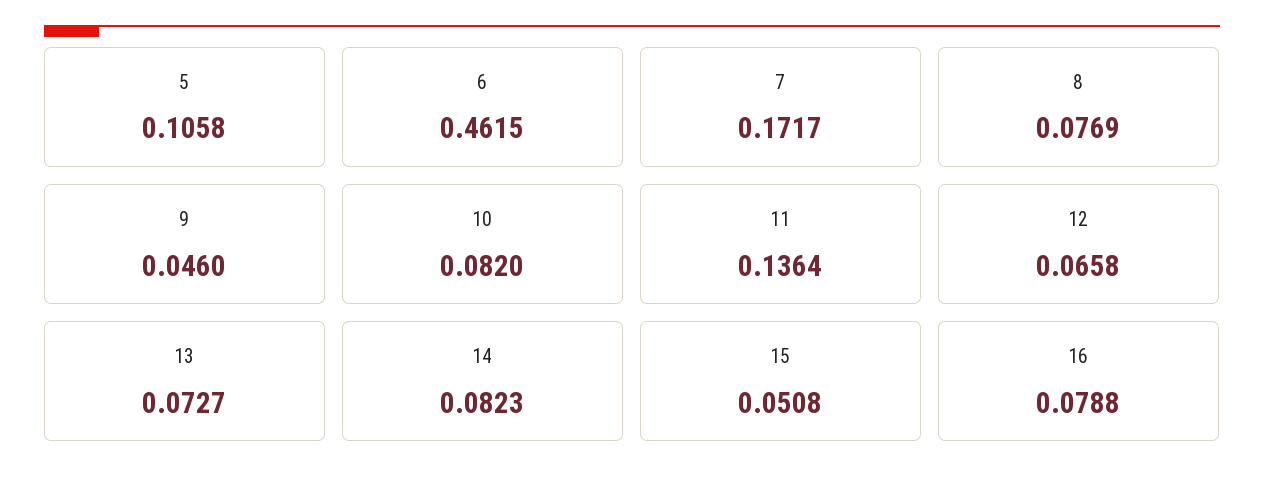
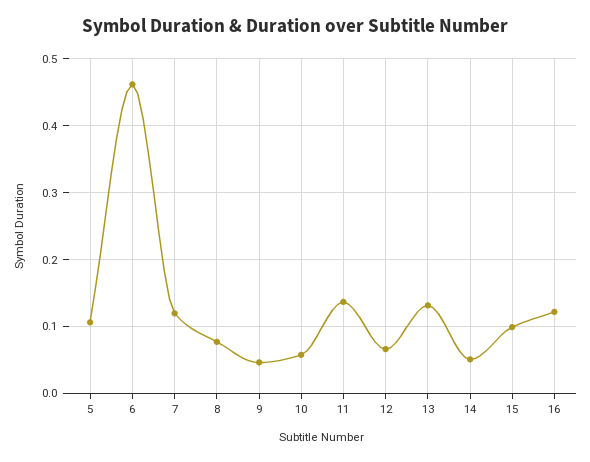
  {
    "5": 0.1058,
    "6": 0.4615,
-   "7": 0.1717,
+   "7": 0.12,
    "8": 0.0769,
    "9": 0.046,
-   "10": 0.082,
+   "10": 0.06,
    "11": 0.1364,
    "12": 0.0658,
-   "13": 0.0727,
+   "13": 0.13,
-   "14": 0.0823,
+   "14": 0.05,
-   "15": 0.0508,
+   "15": 0.1,
-   "16": 0.0788
+   "16": 0.12
  }

